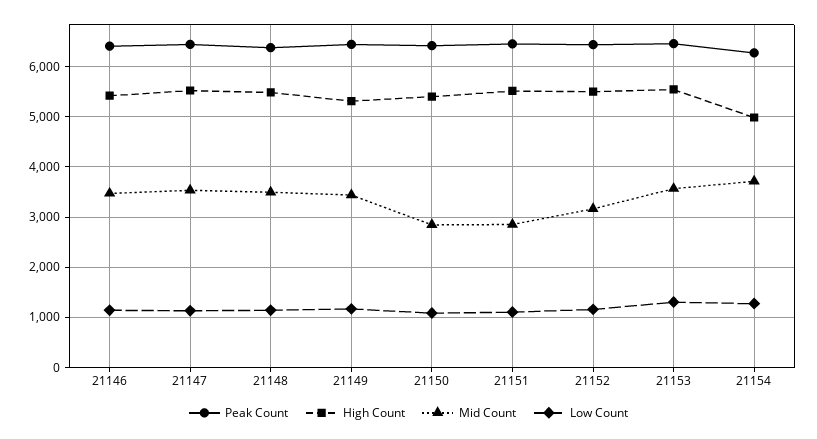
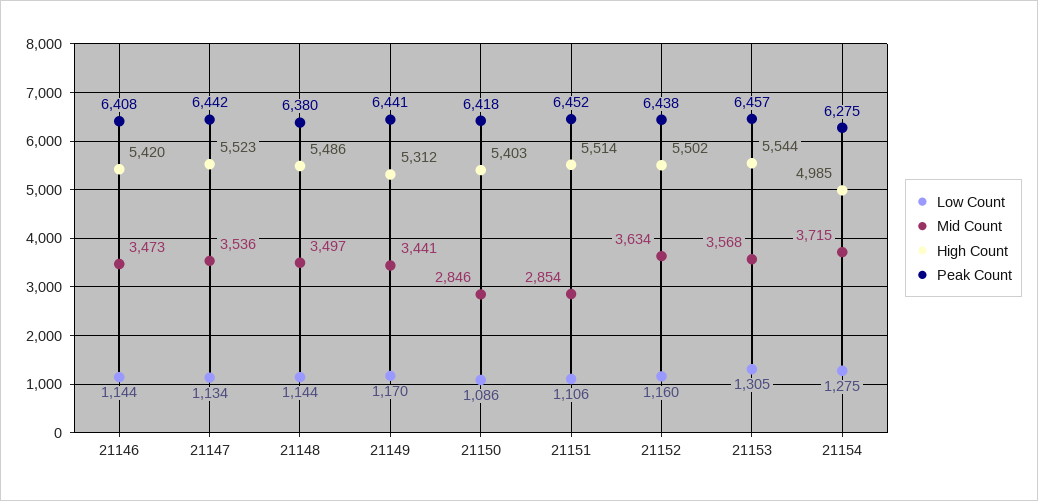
  {
    "Peak Count": {
      "21146": 6408,
      "21147": 6442,
      "21148": 6380,
      "21149": 6441,
      "21150": 6418,
      "21151": 6452,
      "21152": 6438,
      "21153": 6457,
      "21154": 6275
    },
    "High Count": {
      "21146": 5420,
      "21147": 5523,
      "21148": 5486,
      "21149": 5312,
      "21150": 5403,
      "21151": 5514,
      "21152": 5502,
      "21153": 5544,
      "21154": 4985
    },
    "Mid Count": {
      "21146": 3473,
      "21147": 3536,
      "21148": 3497,
      "21149": 3441,
      "21150": 2846,
      "21151": 2854,
-     "21152": 3200,
+     "21152": 3634,
      "21153": 3568,
      "21154": 3715
    },
    "Low Count": {
      "21146": 1144,
      "21147": 1134,
      "21148": 1144,
      "21149": 1170,
      "21150": 1086,
      "21151": 1106,
      "21152": 1160,
      "21153": 1305,
      "21154": 1275
    }
  }

